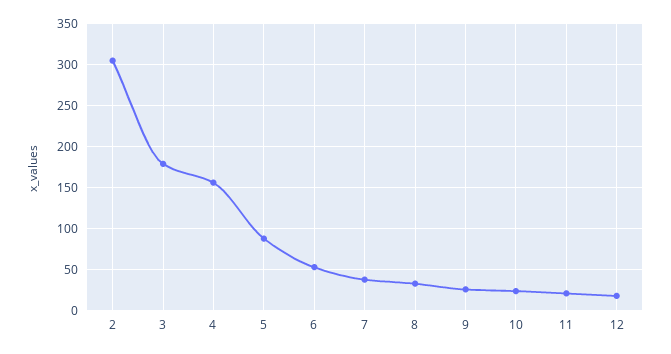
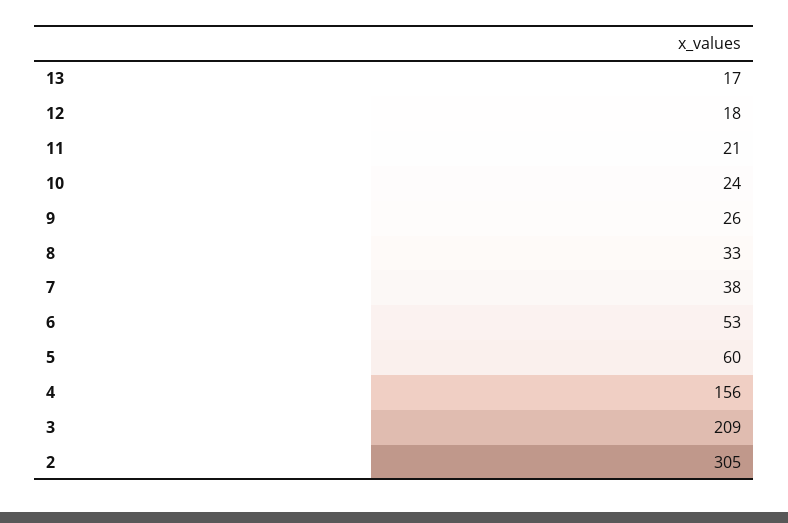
  {
    "2": 305,
-   "3": 180,
+   "3": 209,
    "4": 156,
-   "5": 90,
+   "5": 60,
    "6": 53,
    "7": 38,
    "8": 33,
    "9": 26,
    "10": 24,
    "11": 21,
-   "12": 18
+   "12": 18,
+   "13": 17
  }

